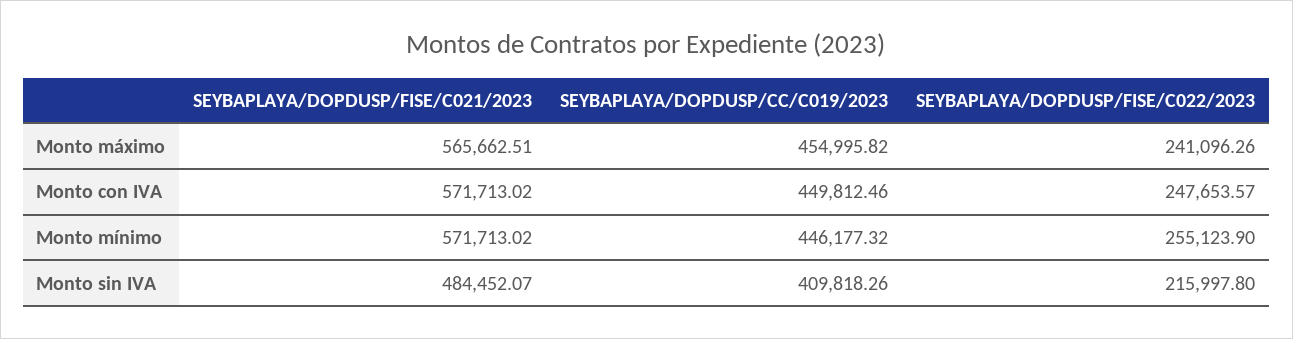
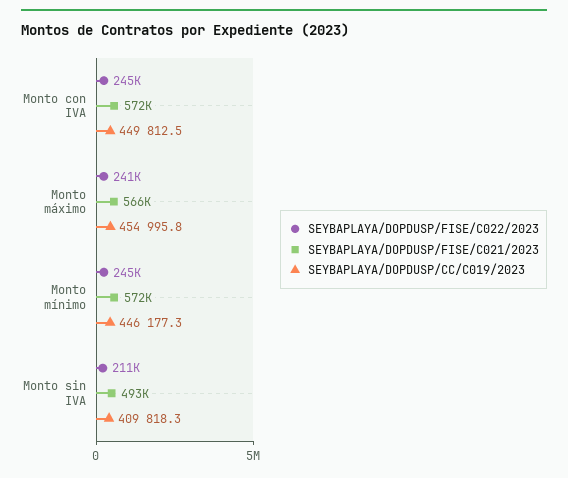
  {
    "SEYBAPLAYA/DOPDUSP/FISE/C021/2023": {
      "Monto máximo": 565662.51,
      "Monto con IVA": 571713.02,
      "Monto mínimo": 571713.02,
-     "Monto sin IVA": 484452.07
+     "Monto sin IVA": 493000
    },
    "SEYBAPLAYA/DOPDUSP/CC/C019/2023": {
      "Monto máximo": 454995.82,
      "Monto con IVA": 449812.46,
      "Monto mínimo": 446177.32,
      "Monto sin IVA": 409818.26
    },
    "SEYBAPLAYA/DOPDUSP/FISE/C022/2023": {
      "Monto máximo": 241096.26,
-     "Monto con IVA": 247653.57,
+     "Monto con IVA": 245000,
-     "Monto mínimo": 255123.9,
+     "Monto mínimo": 245000,
-     "Monto sin IVA": 215997.8
+     "Monto sin IVA": 211000
    }
  }

